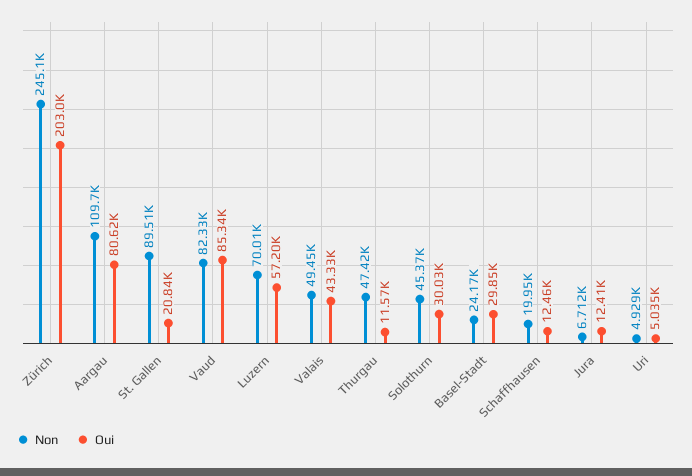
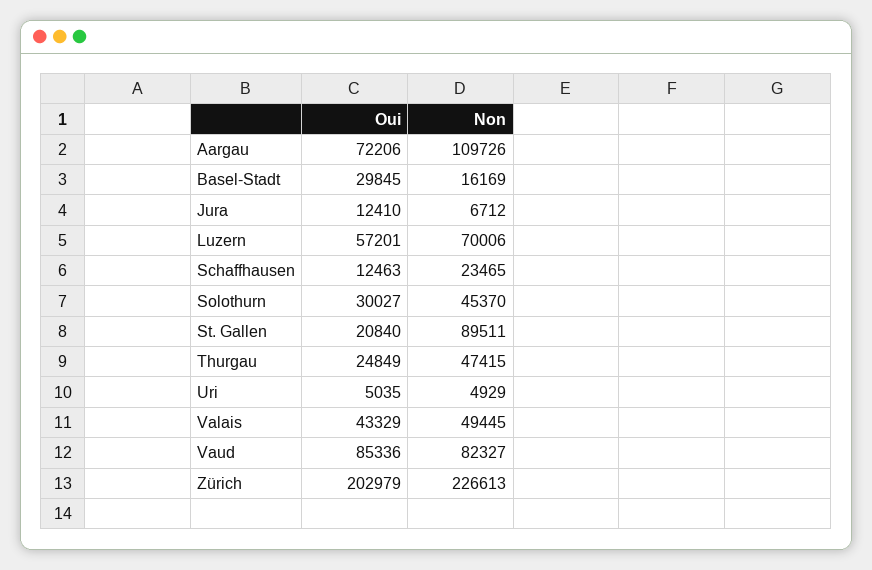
  {
    "Non": {
-     "Zürich": 245100,
+     "Zürich": 226613,
      "Aargau": 109726,
      "St. Gallen": 89511,
      "Vaud": 82327,
      "Luzern": 70006,
      "Valais": 49445,
      "Thurgau": 47415,
      "Solothurn": 45370,
-     "Basel-Stadt": 24170,
+     "Basel-Stadt": 16169,
-     "Schaffhausen": 19950,
+     "Schaffhausen": 23465,
      "Jura": 6712,
      "Uri": 4929
    },
    "Oui": {
      "Zürich": 202979,
-     "Aargau": 80620,
+     "Aargau": 72206,
      "St. Gallen": 20840,
      "Vaud": 85336,
      "Luzern": 57201,
      "Valais": 43329,
-     "Thurgau": 11570,
+     "Thurgau": 24849,
      "Solothurn": 30027,
      "Basel-Stadt": 29845,
      "Schaffhausen": 12463,
      "Jura": 12410,
      "Uri": 5035
    }
  }

